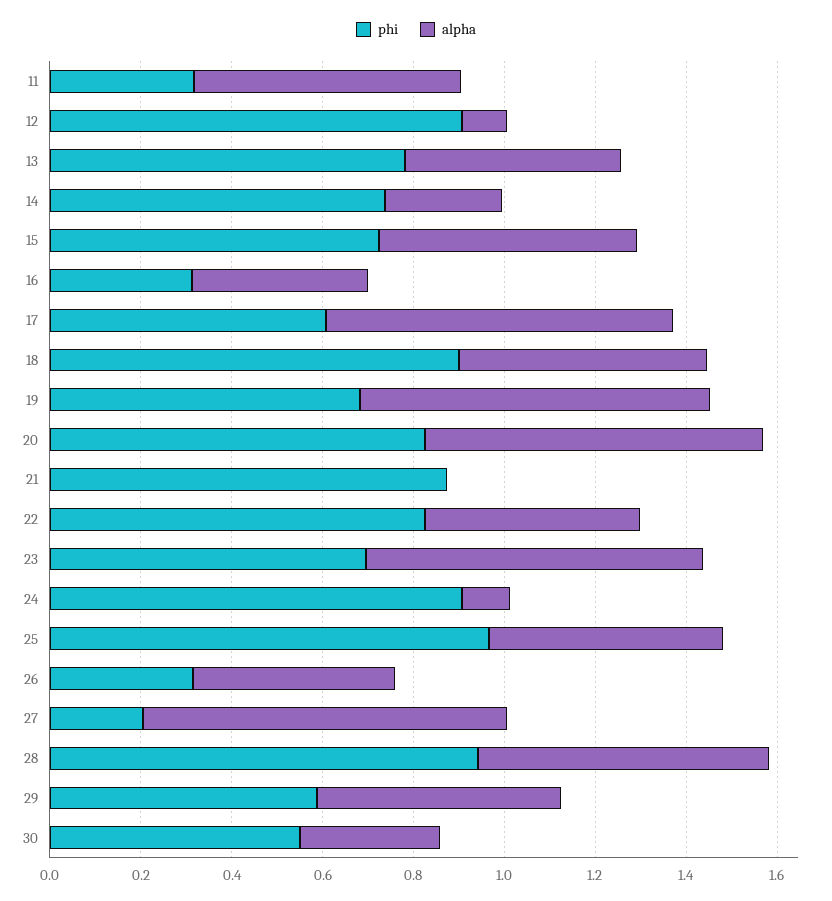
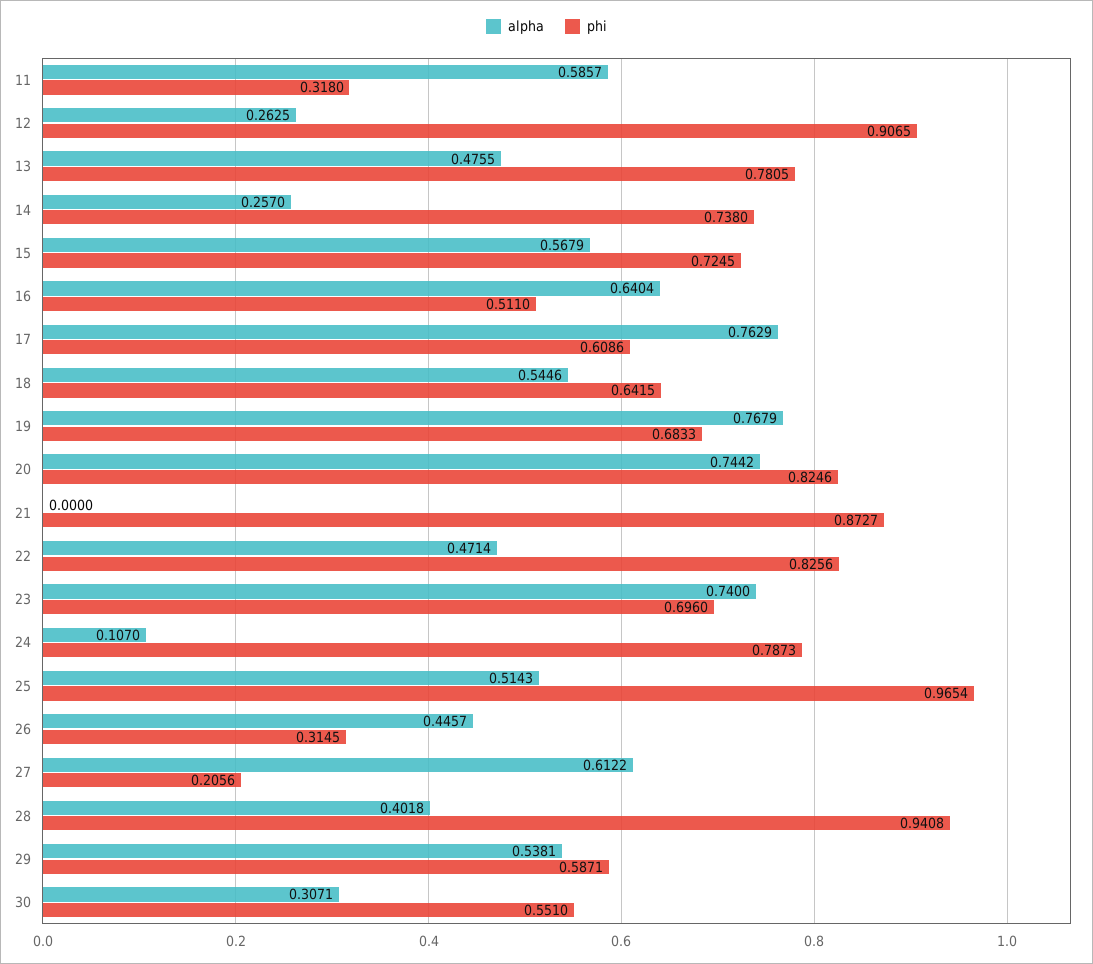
  {
    "phi": {
      "11": 0.318,
      "12": 0.9065,
      "13": 0.7805,
      "14": 0.738,
      "15": 0.7245,
-     "16": 0.3,
+     "16": 0.511,
      "17": 0.6086,
-     "18": 0.9,
+     "18": 0.6415,
      "19": 0.6833,
      "20": 0.8246,
      "21": 0.8727,
      "22": 0.8256,
      "23": 0.696,
-     "24": 0.9,
+     "24": 0.7873,
      "25": 0.9654,
      "26": 0.3145,
      "27": 0.2056,
      "28": 0.9408,
      "29": 0.5871,
      "30": 0.551
    },
    "alpha": {
      "11": 0.5857,
-     "12": 0.1,
+     "12": 0.2625,
      "13": 0.4755,
      "14": 0.257,
      "15": 0.5679,
-     "16": 0.4,
+     "16": 0.6404,
      "17": 0.7629,
      "18": 0.5446,
      "19": 0.7679,
      "20": 0.7442,
      "21": 0,
      "22": 0.4714,
      "23": 0.74,
      "24": 0.107,
      "25": 0.5143,
      "26": 0.4457,
-     "27": 0.8,
+     "27": 0.6122,
-     "28": 0.65,
+     "28": 0.4018,
      "29": 0.5381,
      "30": 0.3071
    }
  }

